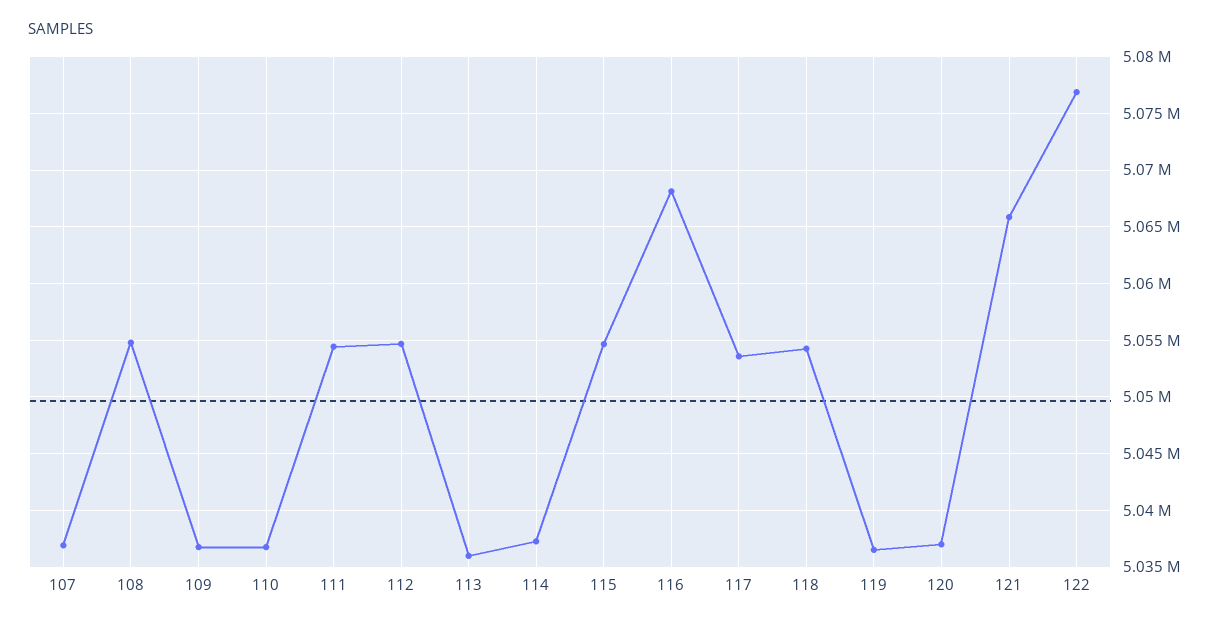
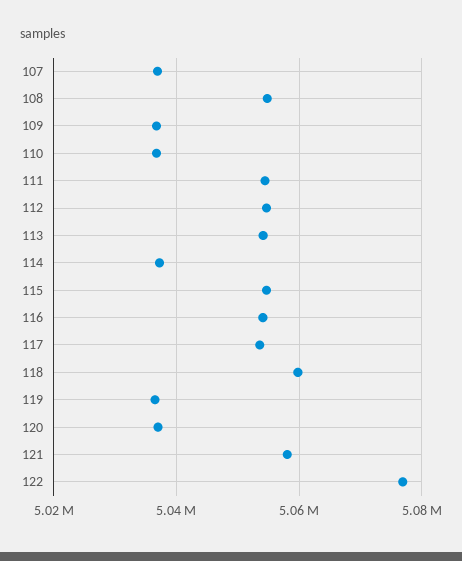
  {
    "107": 5037000,
    "108": 5055000,
    "109": 5037000,
    "110": 5037000,
    "111": 5054000,
    "112": 5055000,
-   "113": 5036000,
+   "113": 5054000,
    "114": 5037000,
    "115": 5055000,
-   "116": 5068000,
+   "116": 5054000,
    "117": 5054000,
-   "118": 5054000,
+   "118": 5060000,
    "119": 5037000,
    "120": 5037000,
-   "121": 5066000,
+   "121": 5058000,
    "122": 5077000
  }

